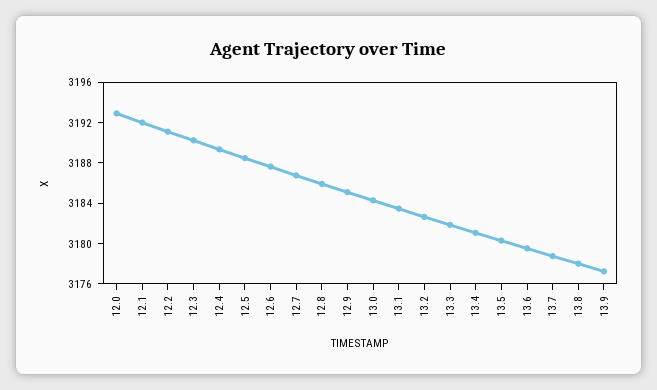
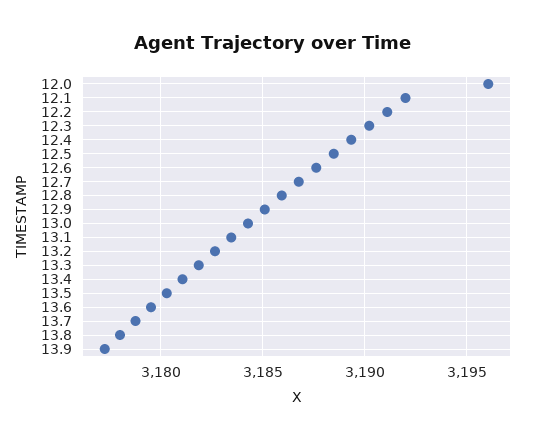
  {
-   "12.0": 3193,
+   "12.0": 3196,
    "12.1": 3192,
    "12.2": 3191,
    "12.3": 3190,
    "12.4": 3189.5,
    "12.5": 3188.5,
    "12.6": 3187.5,
    "12.7": 3187,
    "12.8": 3186,
    "12.9": 3185,
    "13.0": 3184.5,
    "13.1": 3183.5,
    "13.2": 3182.5,
    "13.3": 3182,
    "13.4": 3181,
    "13.5": 3180.5,
    "13.6": 3179.5,
    "13.7": 3179,
    "13.8": 3178,
    "13.9": 3177.5
  }

